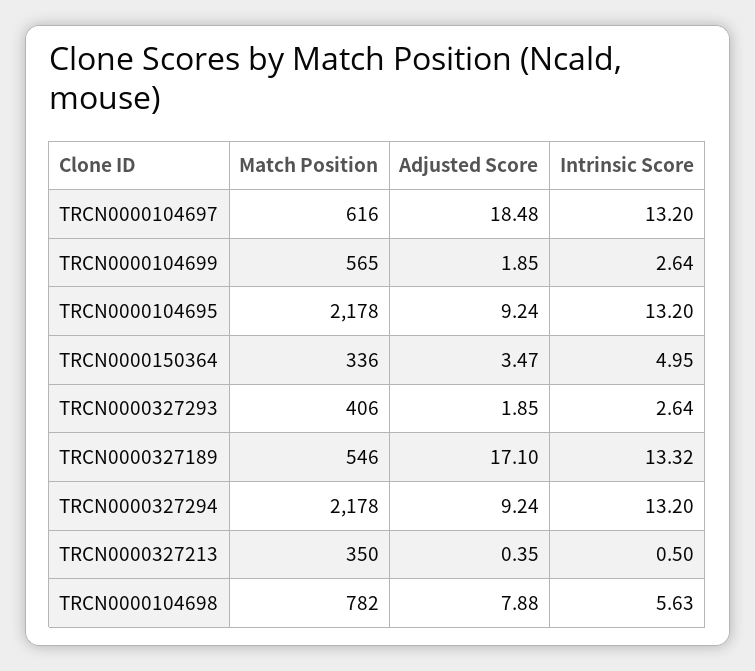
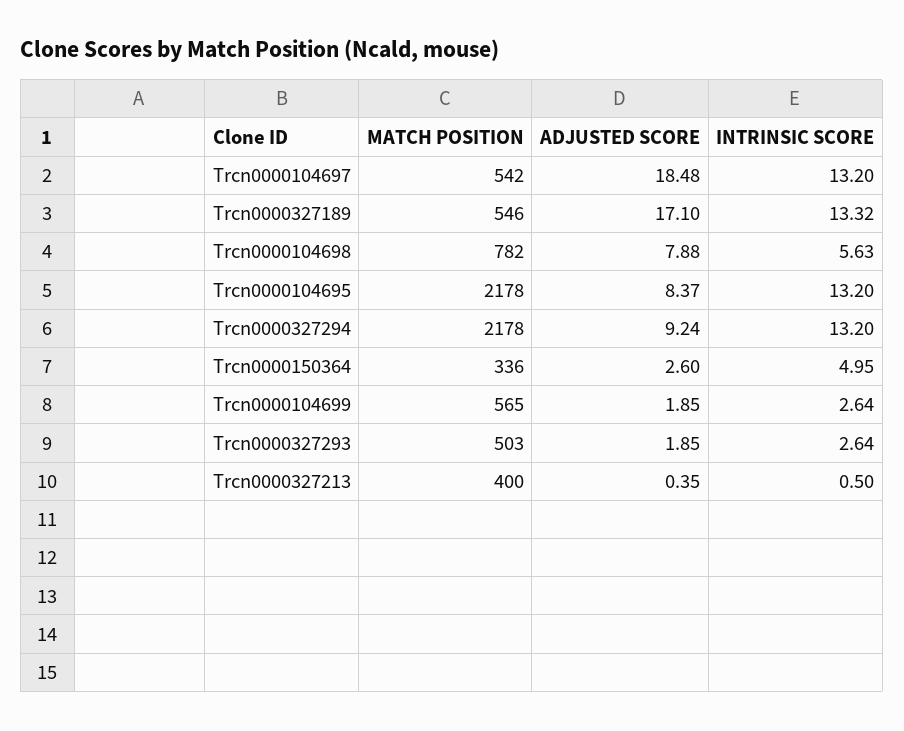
  {
    "Match Position": {
-     "TRCN0000104697": 616,
+     "TRCN0000104697": 542,
      "TRCN0000104699": 565,
      "TRCN0000104695": 2178,
      "TRCN0000150364": 336,
-     "TRCN0000327293": 406,
+     "TRCN0000327293": 503,
      "TRCN0000327189": 546,
      "TRCN0000327294": 2178,
-     "TRCN0000327213": 350,
+     "TRCN0000327213": 400,
      "TRCN0000104698": 782
    },
    "Adjusted Score": {
      "TRCN0000104697": 18.48,
      "TRCN0000104699": 1.85,
-     "TRCN0000104695": 9.24,
+     "TRCN0000104695": 8.37,
-     "TRCN0000150364": 3.47,
+     "TRCN0000150364": 2.6,
      "TRCN0000327293": 1.85,
      "TRCN0000327189": 17.1,
      "TRCN0000327294": 9.24,
      "TRCN0000327213": 0.35,
      "TRCN0000104698": 7.88
    },
    "Intrinsic Score": {
      "TRCN0000104697": 13.2,
      "TRCN0000104699": 2.64,
      "TRCN0000104695": 13.2,
      "TRCN0000150364": 4.95,
      "TRCN0000327293": 2.64,
      "TRCN0000327189": 13.32,
      "TRCN0000327294": 13.2,
      "TRCN0000327213": 0.5,
      "TRCN0000104698": 5.63
    }
  }

